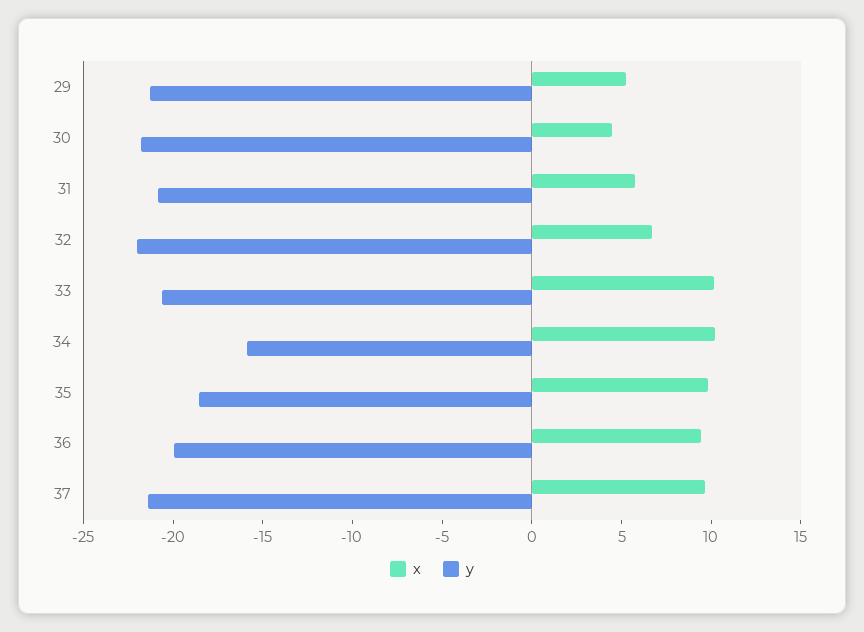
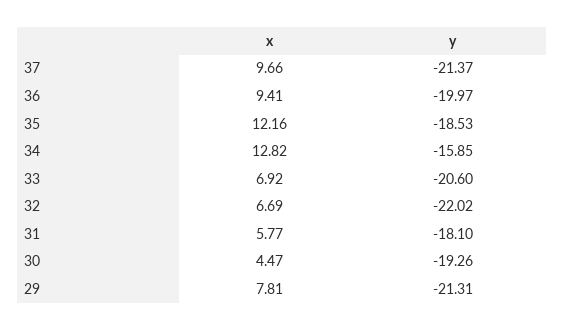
  {
    "x": {
-     "29": 5,
+     "29": 7.81,
      "30": 4.47,
      "31": 5.77,
      "32": 6.69,
-     "33": 10,
+     "33": 6.92,
-     "34": 10,
+     "34": 12.82,
-     "35": 10,
+     "35": 12.16,
      "36": 9.41,
      "37": 9.66
    },
    "y": {
      "29": -21.31,
-     "30": -22,
+     "30": -19.26,
-     "31": -21,
+     "31": -18.1,
      "32": -22.02,
      "33": -20.6,
      "34": -15.85,
      "35": -18.53,
      "36": -19.97,
      "37": -21.37
    }
  }

